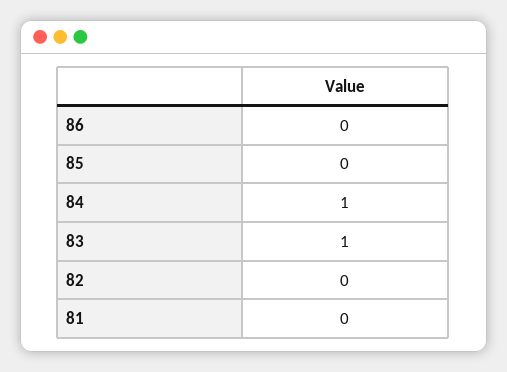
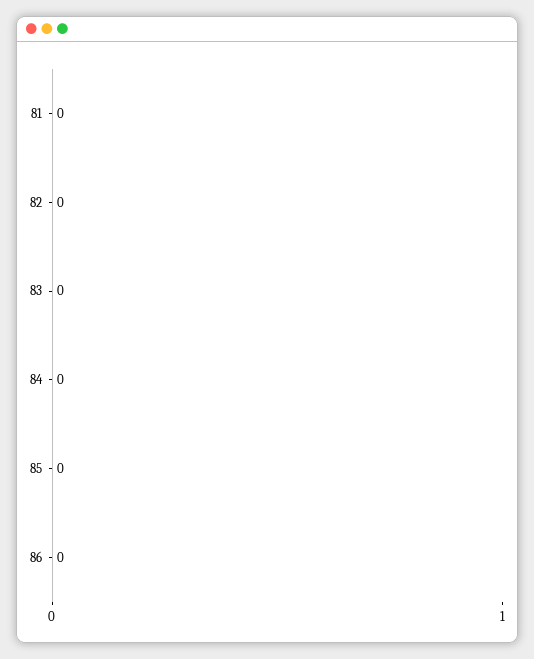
  {
    "86": 0,
    "85": 0,
-   "84": 1,
+   "84": 0,
-   "83": 1,
+   "83": 0,
    "82": 0,
    "81": 0
  }

